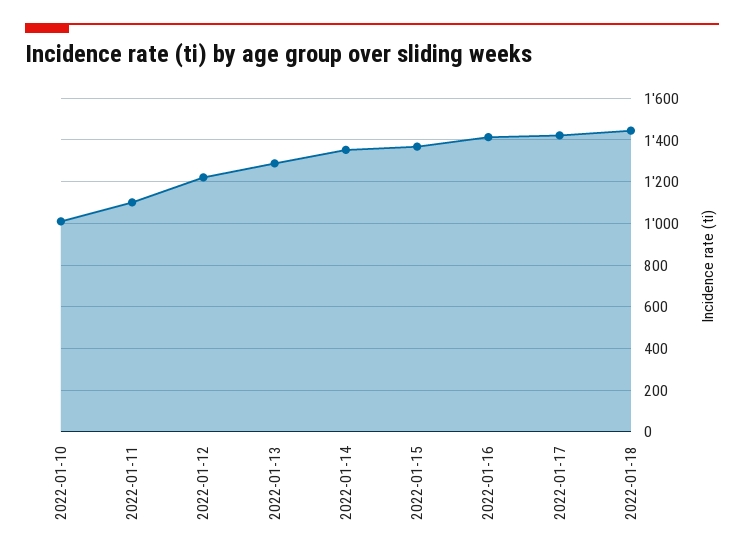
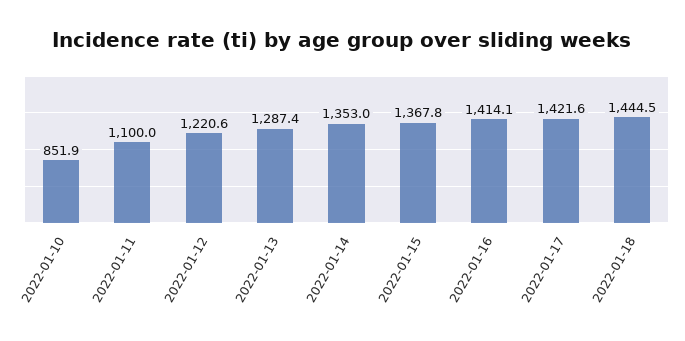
  {
-   "2022-01-10": 1000,
+   "2022-01-10": 851.9,
    "2022-01-11": 1100,
    "2022-01-12": 1220.6,
    "2022-01-13": 1287.4,
    "2022-01-14": 1353,
    "2022-01-15": 1367.8,
    "2022-01-16": 1414.1,
    "2022-01-17": 1421.6,
    "2022-01-18": 1444.5
  }

